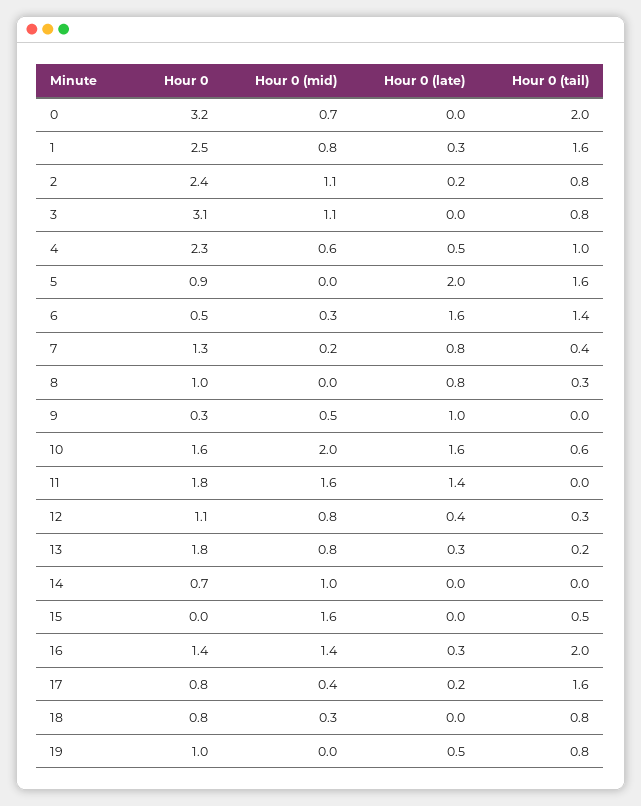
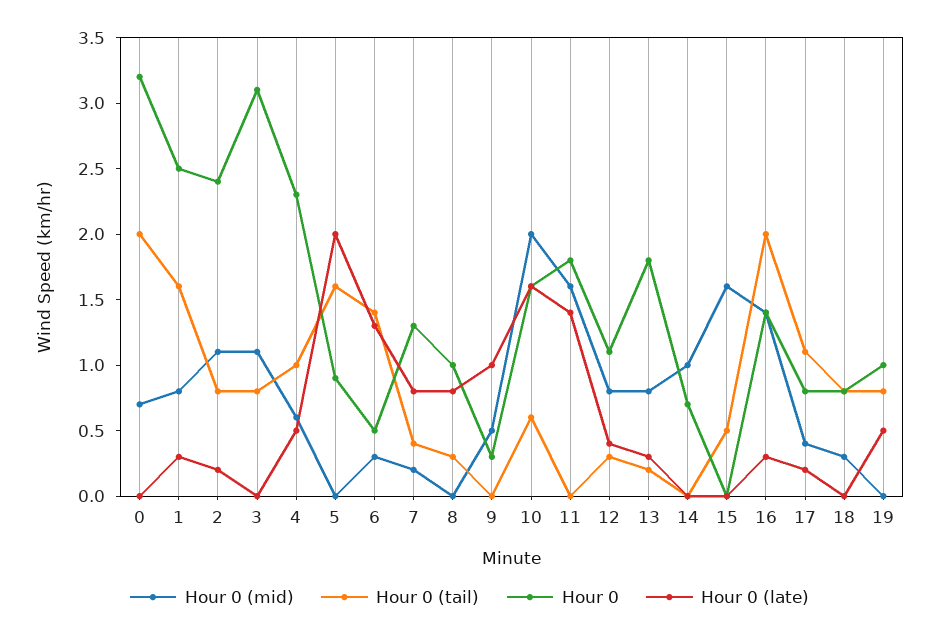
  {
    "Hour 0": {
      "0": 3.2,
      "1": 2.5,
      "2": 2.4,
      "3": 3.1,
      "4": 2.3,
      "5": 0.9,
      "6": 0.5,
      "7": 1.3,
      "8": 1,
      "9": 0.3,
      "10": 1.6,
      "11": 1.8,
      "12": 1.1,
      "13": 1.8,
      "14": 0.7,
      "15": 0,
      "16": 1.4,
      "17": 0.8,
      "18": 0.8,
      "19": 1
    },
    "Hour 0 (mid)": {
      "0": 0.7,
      "1": 0.8,
      "2": 1.1,
      "3": 1.1,
      "4": 0.6,
      "5": 0,
      "6": 0.3,
      "7": 0.2,
      "8": 0,
      "9": 0.5,
      "10": 2,
      "11": 1.6,
      "12": 0.8,
      "13": 0.8,
      "14": 1,
      "15": 1.6,
      "16": 1.4,
      "17": 0.4,
      "18": 0.3,
      "19": 0
    },
    "Hour 0 (late)": {
      "0": 0,
      "1": 0.3,
      "2": 0.2,
      "3": 0,
      "4": 0.5,
      "5": 2,
-     "6": 1.6,
+     "6": 1.3,
      "7": 0.8,
      "8": 0.8,
      "9": 1,
      "10": 1.6,
      "11": 1.4,
      "12": 0.4,
      "13": 0.3,
      "14": 0,
      "15": 0,
      "16": 0.3,
      "17": 0.2,
      "18": 0,
      "19": 0.5
    },
    "Hour 0 (tail)": {
      "0": 2,
      "1": 1.6,
      "2": 0.8,
      "3": 0.8,
      "4": 1,
      "5": 1.6,
      "6": 1.4,
      "7": 0.4,
      "8": 0.3,
      "9": 0,
      "10": 0.6,
      "11": 0,
      "12": 0.3,
      "13": 0.2,
      "14": 0,
      "15": 0.5,
      "16": 2,
-     "17": 1.6,
+     "17": 1.1,
      "18": 0.8,
      "19": 0.8
    }
  }

